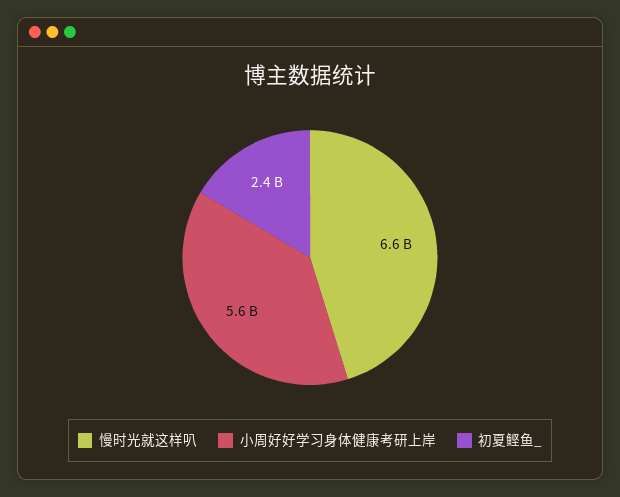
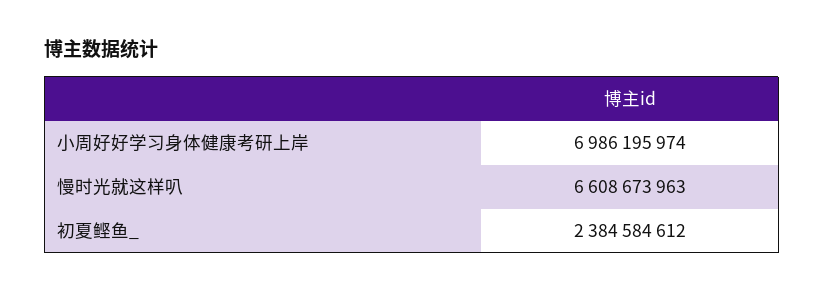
  {
    "慢时光就这样叭": 6608673963,
-   "小周好好学习身体健康考研上岸": 5600000000,
+   "小周好好学习身体健康考研上岸": 6986195974,
    "初夏鲣鱼_": 2384584612
  }

